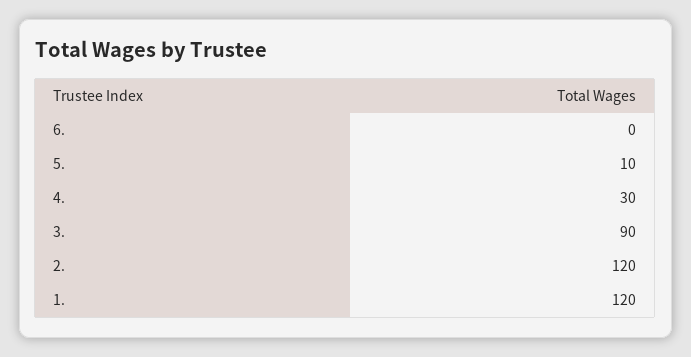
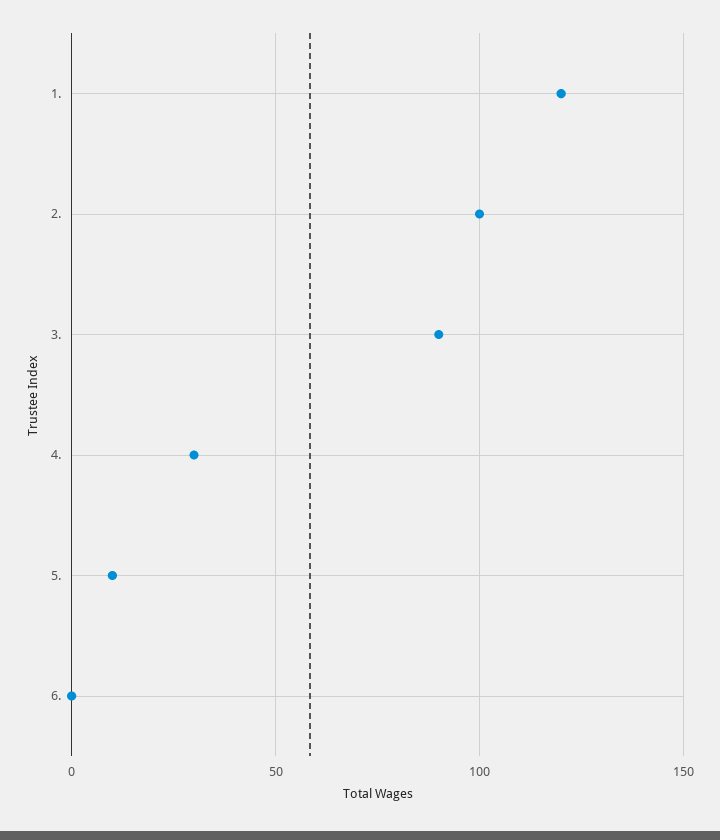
  {
    "6.": 0,
    "5.": 10,
    "4.": 30,
    "3.": 90,
-   "2.": 120,
+   "2.": 100,
    "1.": 120
  }

